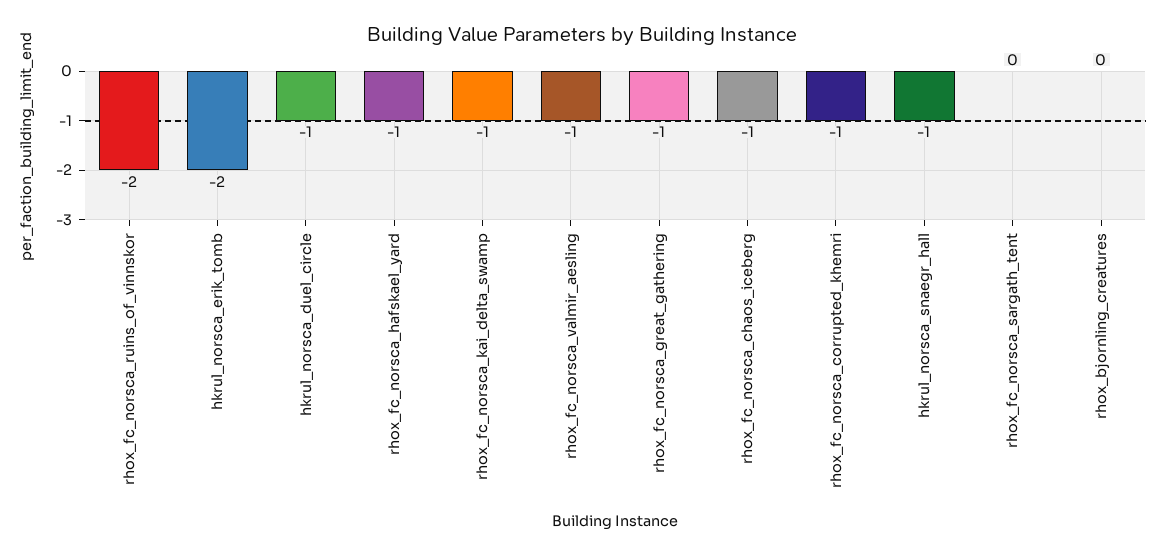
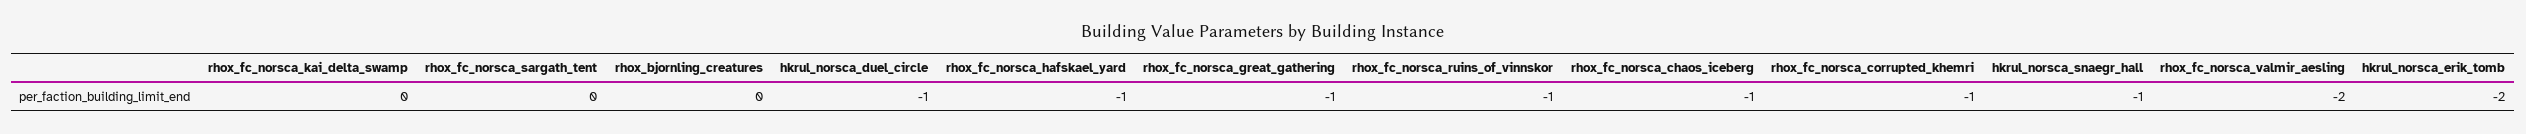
  {
-   "rhox_fc_norsca_ruins_of_vinnskor": -2,
+   "rhox_fc_norsca_ruins_of_vinnskor": -1,
    "hkrul_norsca_erik_tomb": -2,
    "hkrul_norsca_duel_circle": -1,
    "rhox_fc_norsca_hafskael_yard": -1,
-   "rhox_fc_norsca_kai_delta_swamp": -1,
+   "rhox_fc_norsca_kai_delta_swamp": 0,
-   "rhox_fc_norsca_valmir_aesling": -1,
+   "rhox_fc_norsca_valmir_aesling": -2,
    "rhox_fc_norsca_great_gathering": -1,
    "rhox_fc_norsca_chaos_iceberg": -1,
    "rhox_fc_norsca_corrupted_khemri": -1,
    "hkrul_norsca_snaegr_hall": -1,
    "rhox_fc_norsca_sargath_tent": 0,
    "rhox_bjornling_creatures": 0
  }

